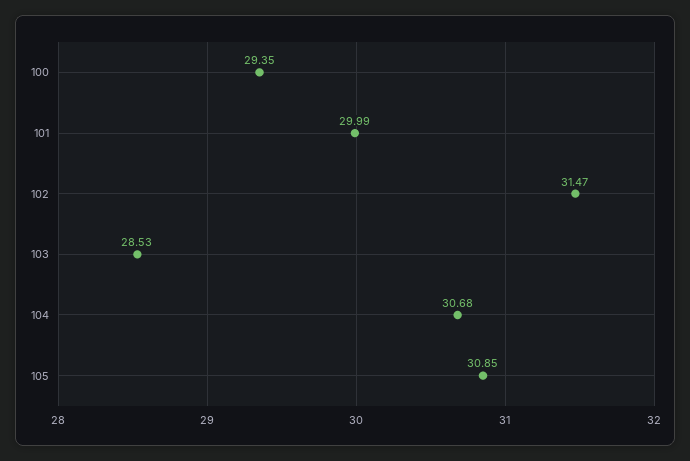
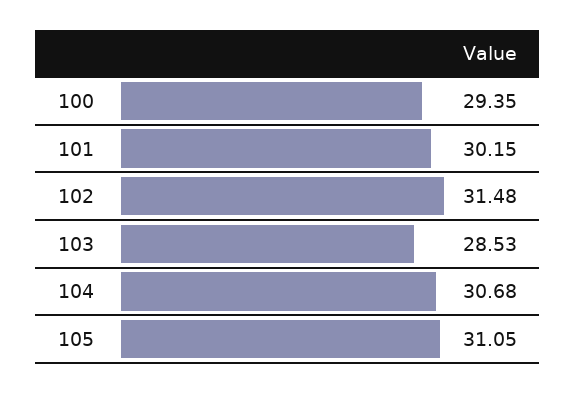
  {
    "100": 29.35,
-   "101": 29.99,
+   "101": 30.15,
-   "102": 31.47,
+   "102": 31.48,
    "103": 28.53,
    "104": 30.68,
-   "105": 30.85
+   "105": 31.05
  }

